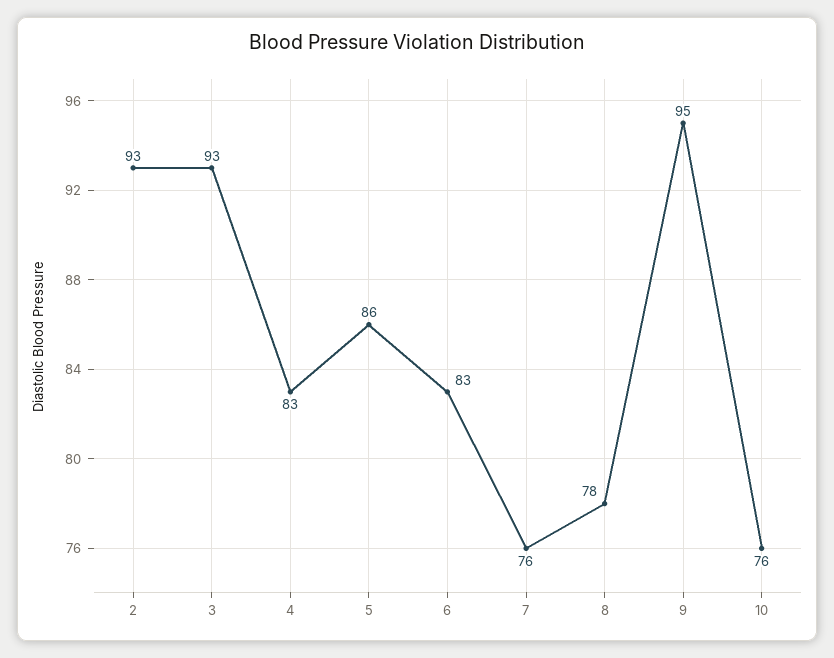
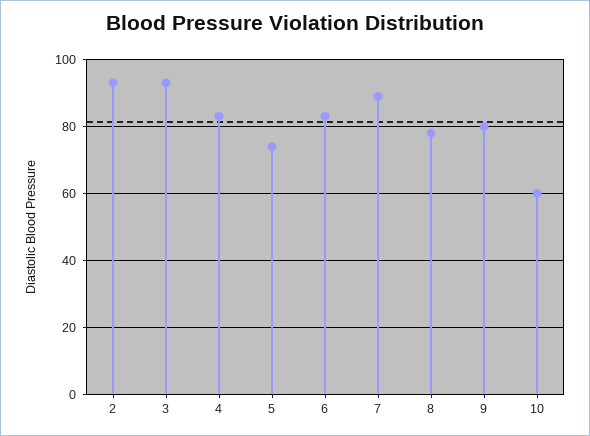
  {
    "2": 93,
    "3": 93,
    "4": 83,
-   "5": 86,
+   "5": 75,
    "6": 83,
-   "7": 76,
+   "7": 90,
    "8": 78,
-   "9": 95,
+   "9": 80,
-   "10": 76
+   "10": 60
  }

